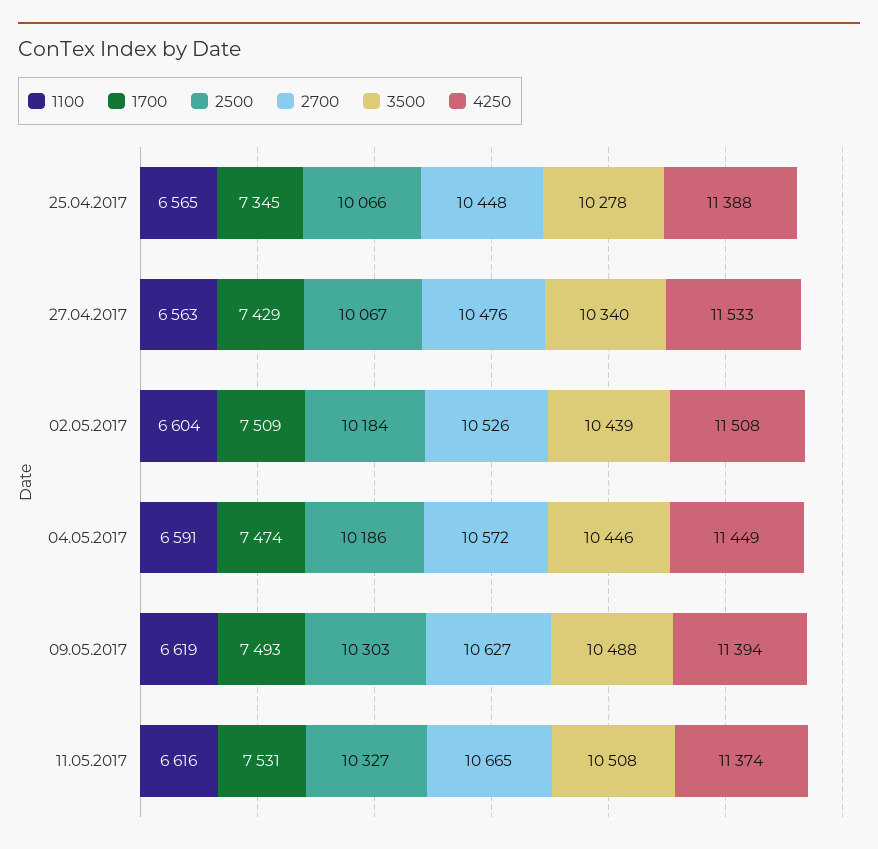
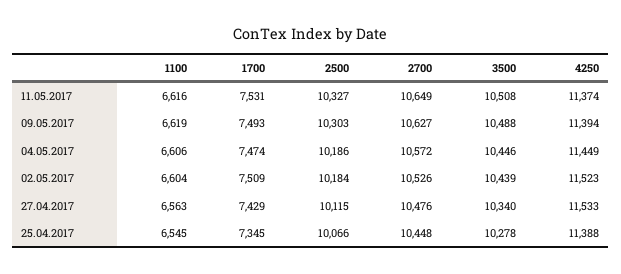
  {
    "1100": {
-     "25.04.2017": 6565,
+     "25.04.2017": 6545,
      "27.04.2017": 6563,
      "02.05.2017": 6604,
-     "04.05.2017": 6591,
+     "04.05.2017": 6606,
      "09.05.2017": 6619,
      "11.05.2017": 6616
    },
    "1700": {
      "25.04.2017": 7345,
      "27.04.2017": 7429,
      "02.05.2017": 7509,
      "04.05.2017": 7474,
      "09.05.2017": 7493,
      "11.05.2017": 7531
    },
    "2500": {
      "25.04.2017": 10066,
-     "27.04.2017": 10067,
+     "27.04.2017": 10115,
      "02.05.2017": 10184,
      "04.05.2017": 10186,
      "09.05.2017": 10303,
      "11.05.2017": 10327
    },
    "2700": {
      "25.04.2017": 10448,
      "27.04.2017": 10476,
      "02.05.2017": 10526,
      "04.05.2017": 10572,
      "09.05.2017": 10627,
-     "11.05.2017": 10665
+     "11.05.2017": 10649
    },
    "3500": {
      "25.04.2017": 10278,
      "27.04.2017": 10340,
      "02.05.2017": 10439,
      "04.05.2017": 10446,
      "09.05.2017": 10488,
      "11.05.2017": 10508
    },
    "4250": {
      "25.04.2017": 11388,
      "27.04.2017": 11533,
-     "02.05.2017": 11508,
+     "02.05.2017": 11523,
      "04.05.2017": 11449,
      "09.05.2017": 11394,
      "11.05.2017": 11374
    }
  }

